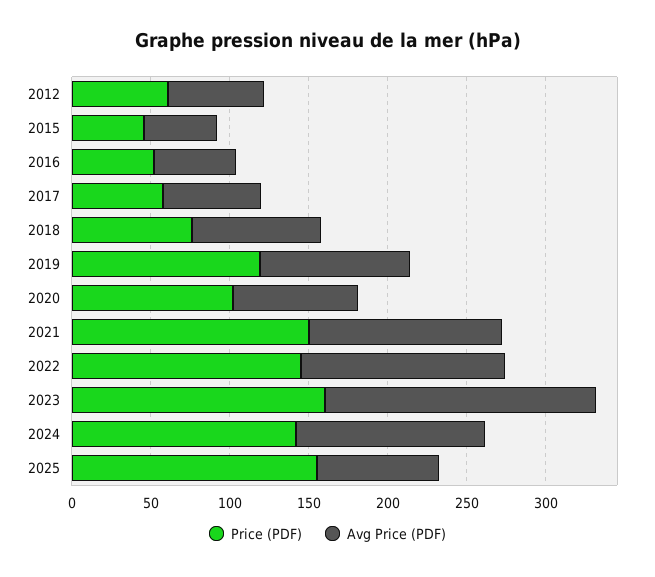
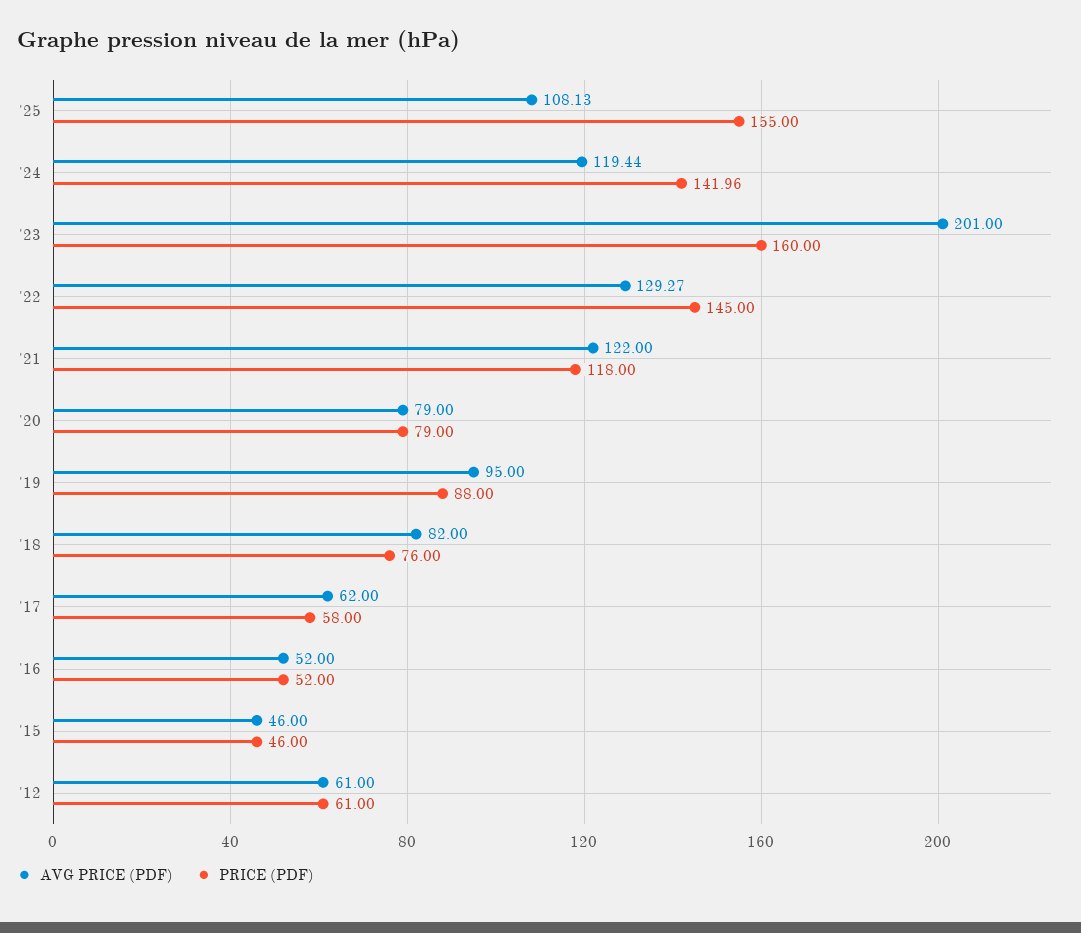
  {
    "Price (PDF)": {
      "2012": 61,
      "2015": 46,
      "2016": 52,
      "2017": 58,
      "2018": 76,
-     "2019": 120,
+     "2019": 88,
-     "2020": 100,
+     "2020": 79,
-     "2021": 150,
+     "2021": 118,
      "2022": 145,
      "2023": 160,
      "2024": 141.96,
      "2025": 155
    },
    "Avg Price (PDF)": {
      "2012": 61,
      "2015": 46,
      "2016": 52,
      "2017": 62,
      "2018": 82,
      "2019": 95,
      "2020": 79,
      "2021": 122,
      "2022": 129.27,
-     "2023": 170,
+     "2023": 201,
      "2024": 119.44,
-     "2025": 80
+     "2025": 108.13
    }
  }

